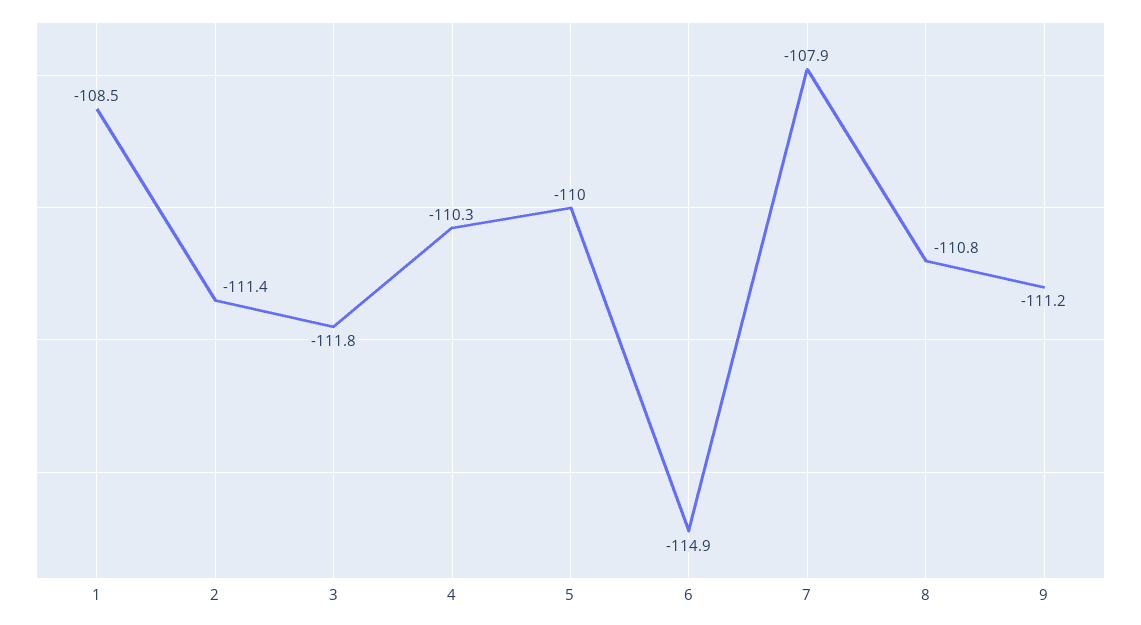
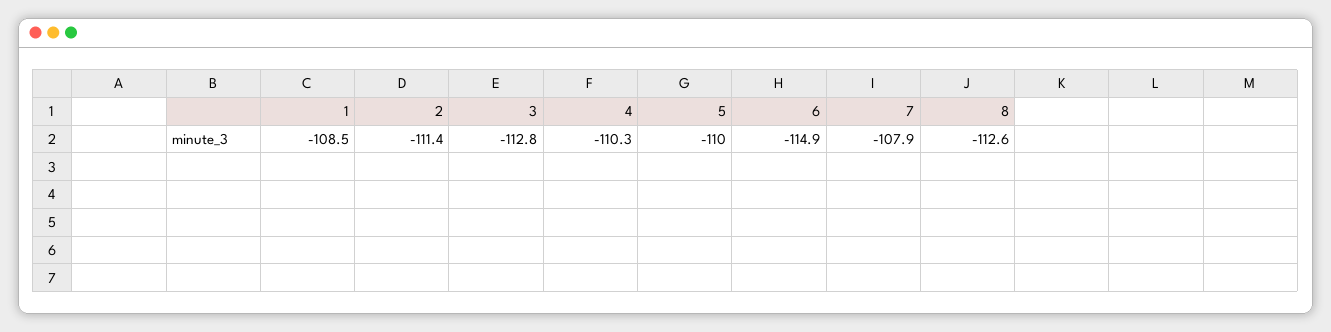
  {
    "1": -108.5,
    "2": -111.4,
-   "3": -111.8,
+   "3": -112.8,
    "4": -110.3,
    "5": -110,
    "6": -114.9,
    "7": -107.9,
-   "8": -110.8,
+   "8": -112.6
-   "9": -111.2
  }

